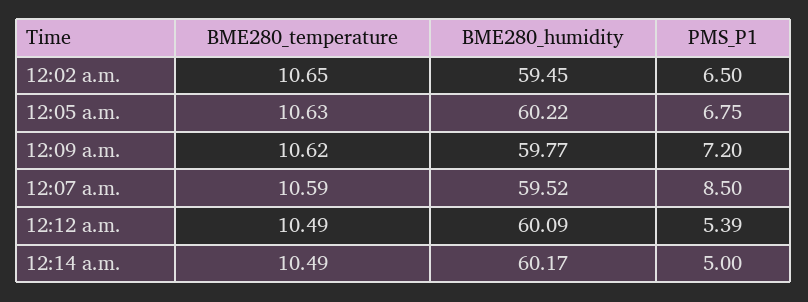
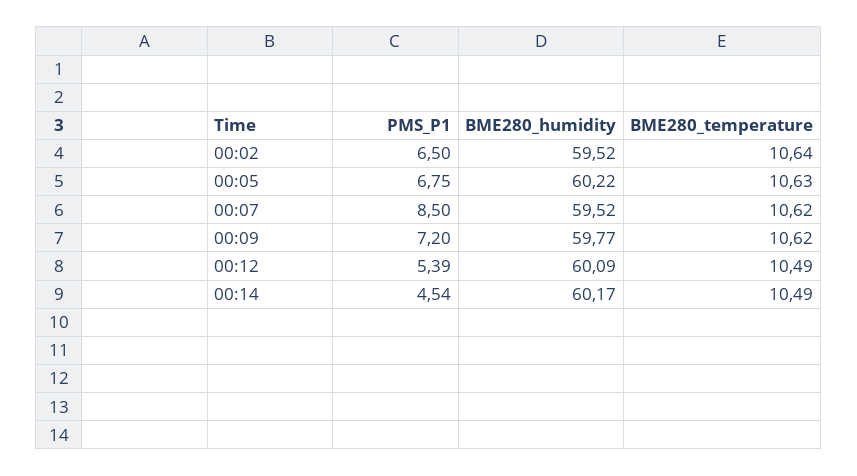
  {
    "BME280_temperature": {
-     "12:02 a.m.": 10.65,
+     "12:02 a.m.": 10.64,
      "12:05 a.m.": 10.63,
      "12:09 a.m.": 10.62,
-     "12:07 a.m.": 10.59,
+     "12:07 a.m.": 10.62,
      "12:12 a.m.": 10.49,
      "12:14 a.m.": 10.49
    },
    "BME280_humidity": {
-     "12:02 a.m.": 59.45,
+     "12:02 a.m.": 59.52,
      "12:05 a.m.": 60.22,
      "12:09 a.m.": 59.77,
      "12:07 a.m.": 59.52,
      "12:12 a.m.": 60.09,
      "12:14 a.m.": 60.17
    },
    "PMS_P1": {
      "12:02 a.m.": 6.5,
      "12:05 a.m.": 6.75,
      "12:09 a.m.": 7.2,
      "12:07 a.m.": 8.5,
      "12:12 a.m.": 5.39,
-     "12:14 a.m.": 5
+     "12:14 a.m.": 4.54
    }
  }

